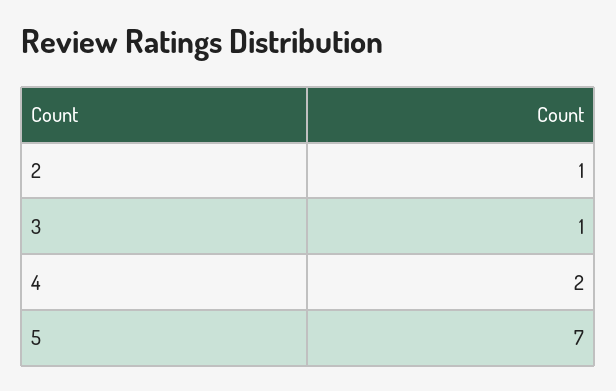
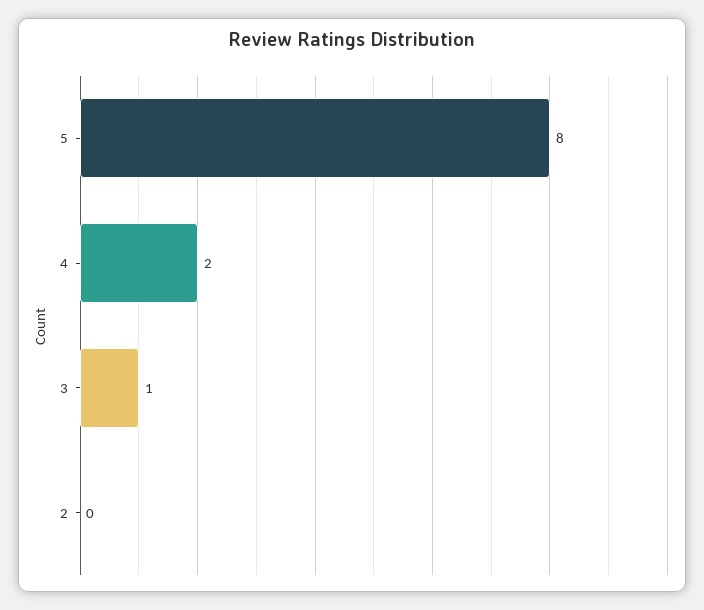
  {
-   "2": 1,
+   "2": 0,
    "3": 1,
    "4": 2,
-   "5": 7
+   "5": 8
  }

